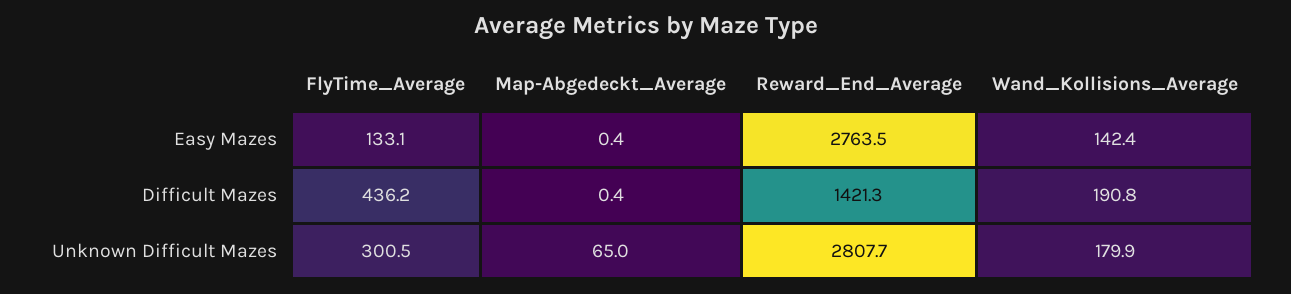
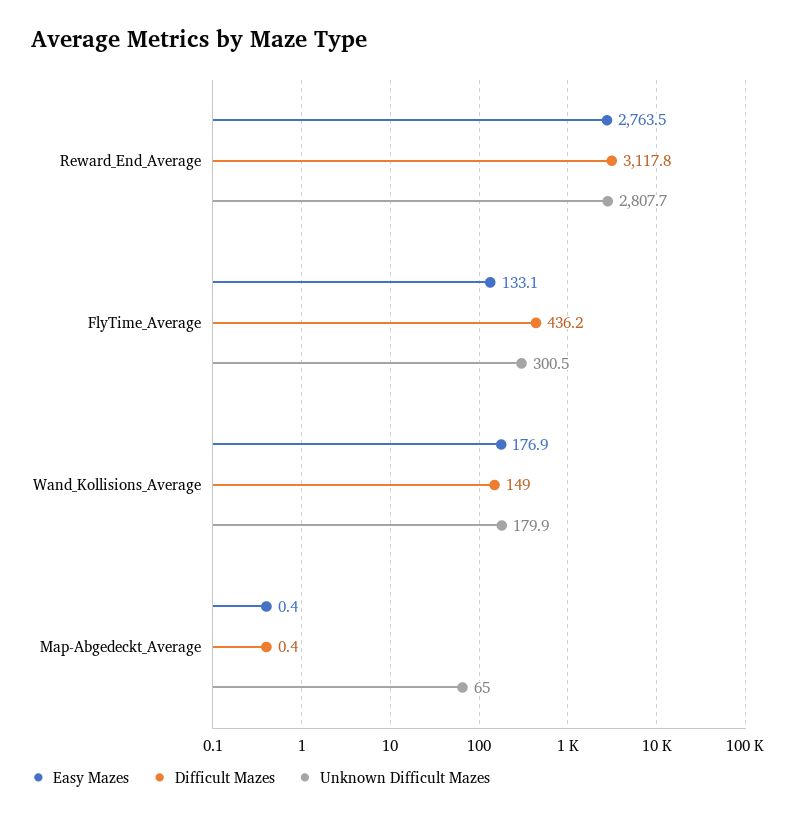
  {
    "Easy Mazes": {
      "FlyTime_Average": 133.1,
      "Map-Abgedeckt_Average": 0.4,
      "Reward_End_Average": 2763.5,
-     "Wand_Kollisions_Average": 142.4
+     "Wand_Kollisions_Average": 176.9
    },
    "Difficult Mazes": {
      "FlyTime_Average": 436.2,
      "Map-Abgedeckt_Average": 0.4,
-     "Reward_End_Average": 1421.3,
+     "Reward_End_Average": 3117.8,
-     "Wand_Kollisions_Average": 190.8
+     "Wand_Kollisions_Average": 149
    },
    "Unknown Difficult Mazes": {
      "FlyTime_Average": 300.5,
      "Map-Abgedeckt_Average": 65,
      "Reward_End_Average": 2807.7,
      "Wand_Kollisions_Average": 179.9
    }
  }

